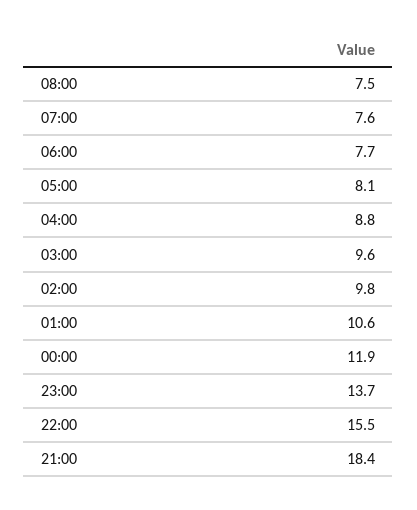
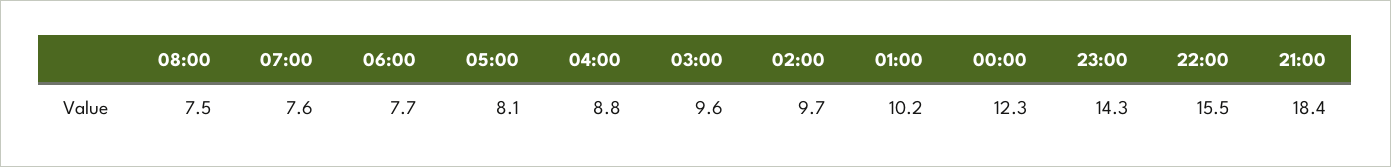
  {
    "08:00": 7.5,
    "07:00": 7.6,
    "06:00": 7.7,
    "05:00": 8.1,
    "04:00": 8.8,
    "03:00": 9.6,
-   "02:00": 9.8,
+   "02:00": 9.7,
-   "01:00": 10.6,
+   "01:00": 10.2,
-   "00:00": 11.9,
+   "00:00": 12.3,
-   "23:00": 13.7,
+   "23:00": 14.3,
    "22:00": 15.5,
    "21:00": 18.4
  }

